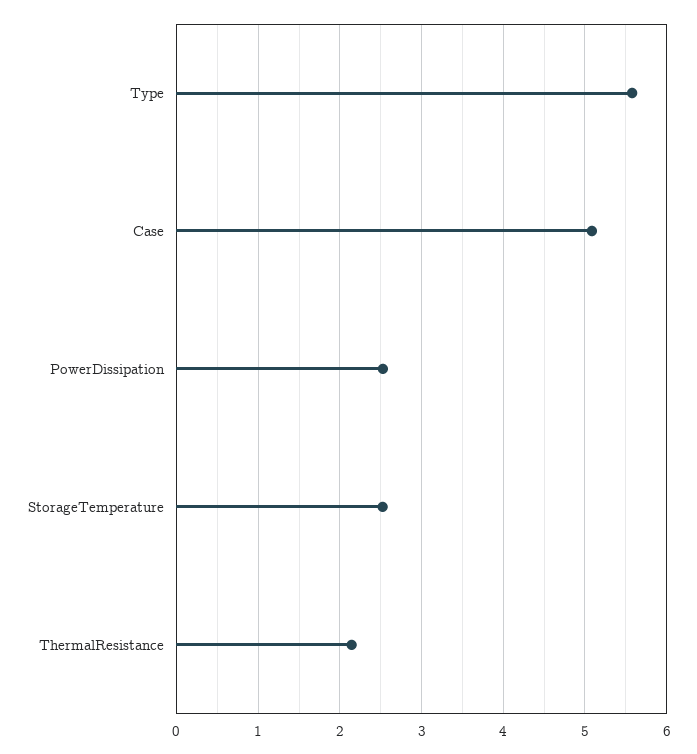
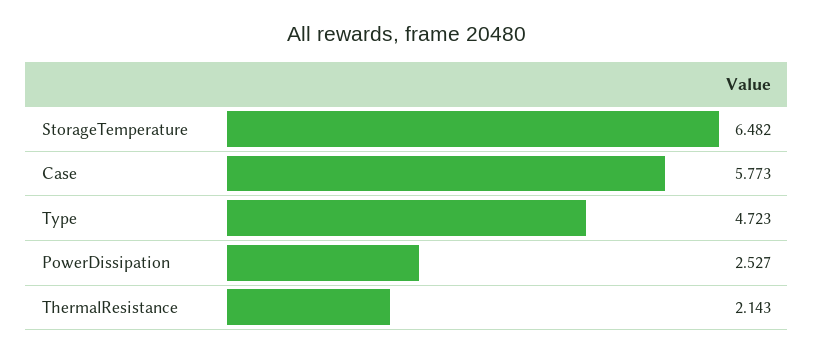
  {
-   "Type": 5.6,
+   "Type": 4.723,
-   "Case": 5.1,
+   "Case": 5.773,
    "PowerDissipation": 2.527,
-   "StorageTemperature": 2.5,
+   "StorageTemperature": 6.482,
    "ThermalResistance": 2.143
  }

